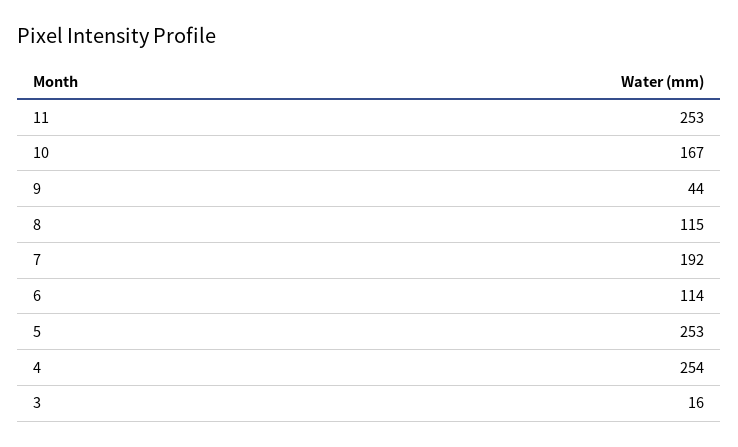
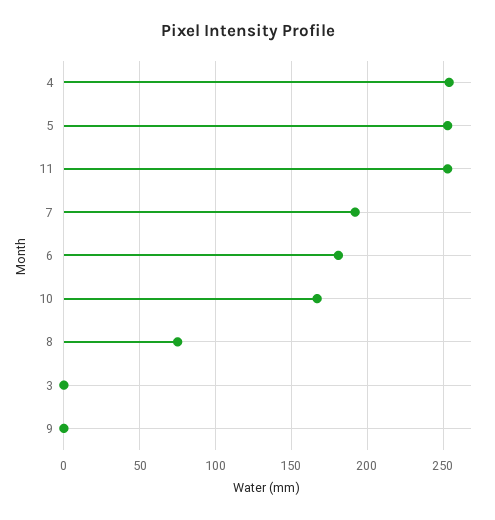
  {
    "11": 253,
    "10": 167,
-   "9": 44,
+   "9": 0,
-   "8": 115,
+   "8": 75,
    "7": 192,
-   "6": 114,
+   "6": 180,
    "5": 253,
    "4": 254,
-   "3": 16
+   "3": 0
  }

